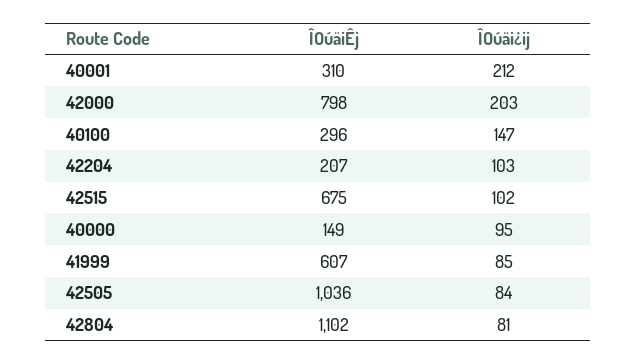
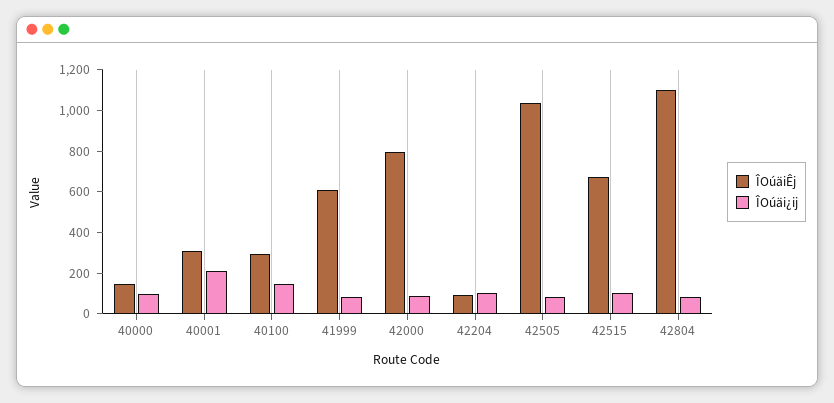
  {
    "ÎOúäiÊj": {
      "40001": 310,
      "42000": 798,
      "40100": 296,
-     "42204": 207,
+     "42204": 100,
      "42515": 675,
      "40000": 149,
      "41999": 607,
      "42505": 1036,
      "42804": 1102
    },
    "ÎOúäi¿ij": {
      "40001": 212,
-     "42000": 203,
+     "42000": 100,
      "40100": 147,
      "42204": 103,
      "42515": 102,
      "40000": 95,
      "41999": 85,
      "42505": 84,
      "42804": 81
    }
  }

